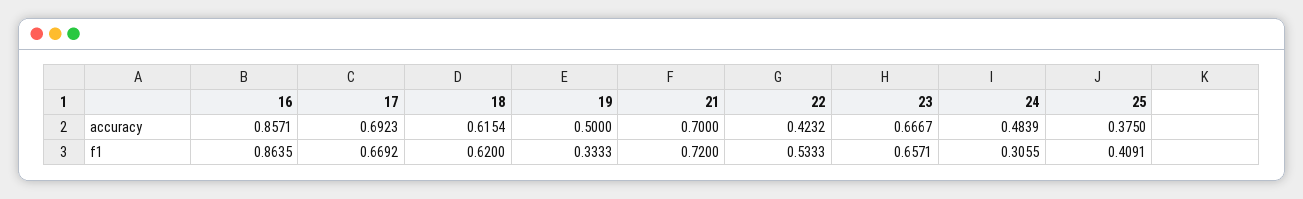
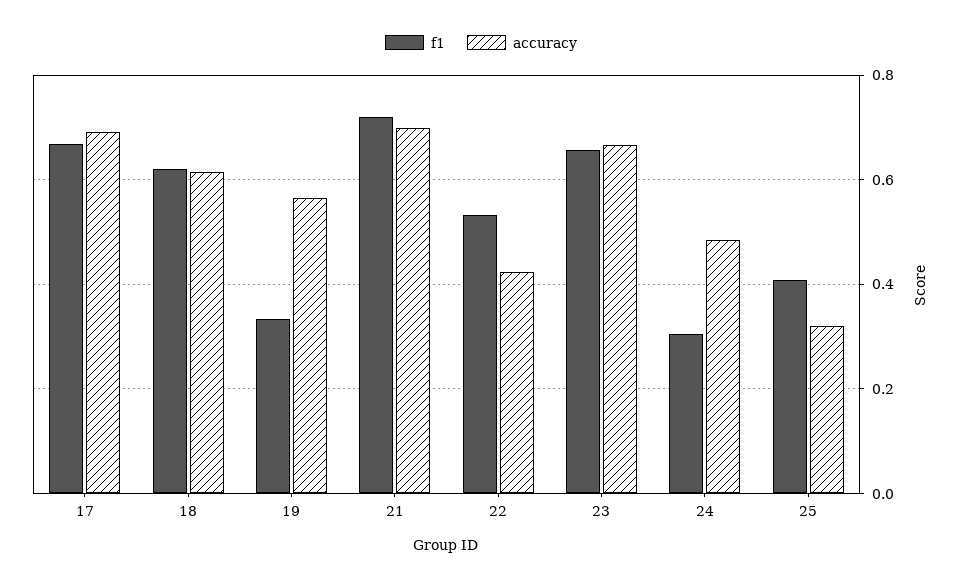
  {
    "accuracy": {
-     "16": 0.8571,
      "17": 0.6923,
      "18": 0.6154,
-     "19": 0.5,
+     "19": 0.56,
      "21": 0.7,
      "22": 0.4232,
      "23": 0.6667,
      "24": 0.4839,
-     "25": 0.375
+     "25": 0.32
    },
    "f1": {
-     "16": 0.8635,
      "17": 0.6692,
      "18": 0.62,
      "19": 0.3333,
      "21": 0.72,
      "22": 0.5333,
      "23": 0.6571,
      "24": 0.3055,
      "25": 0.4091
    }
  }

